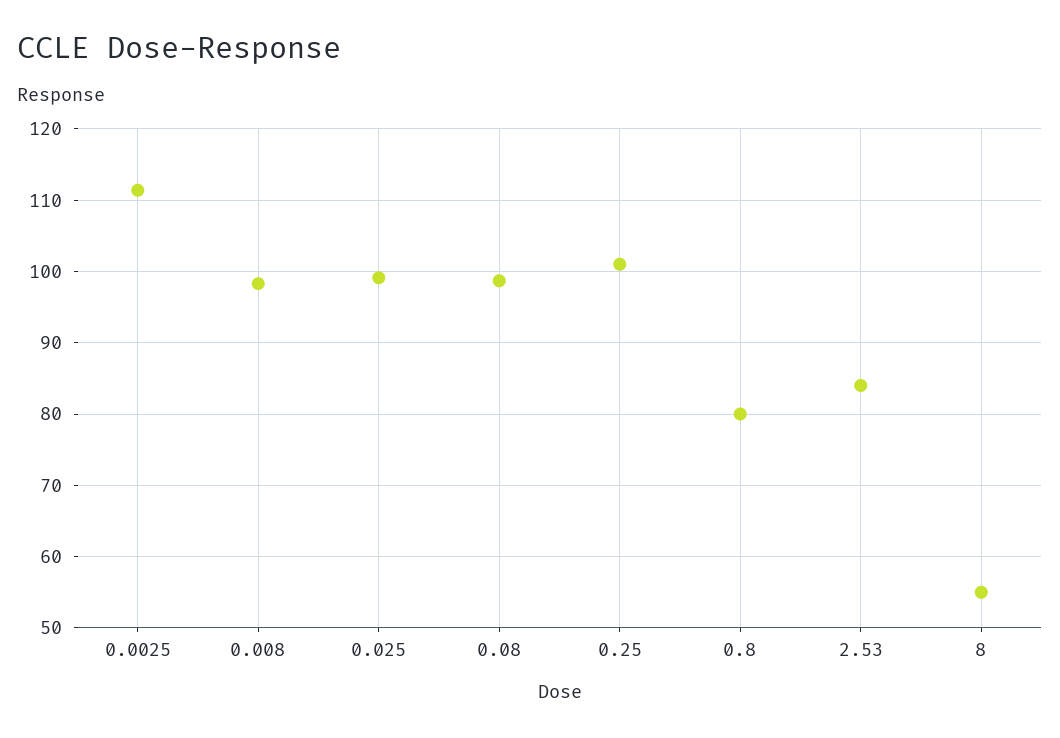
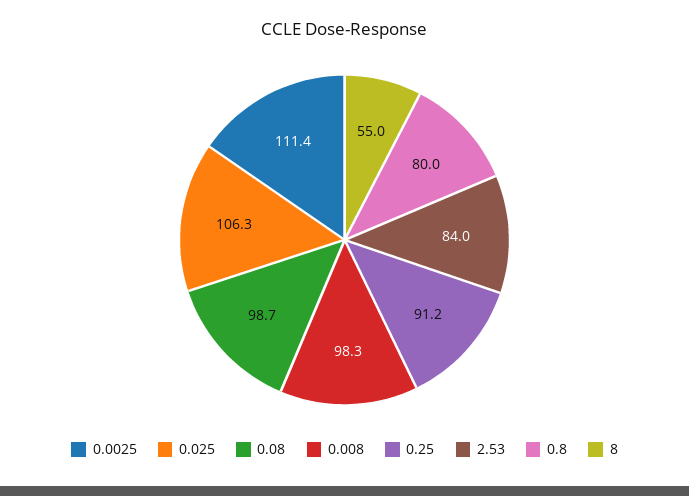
  {
    "0.0025": 111.4,
    "0.008": 98.3,
-   "0.025": 99,
+   "0.025": 106.3,
    "0.08": 98.7,
-   "0.25": 101,
+   "0.25": 91.2,
    "0.8": 80,
    "2.53": 84,
    "8": 55
  }

